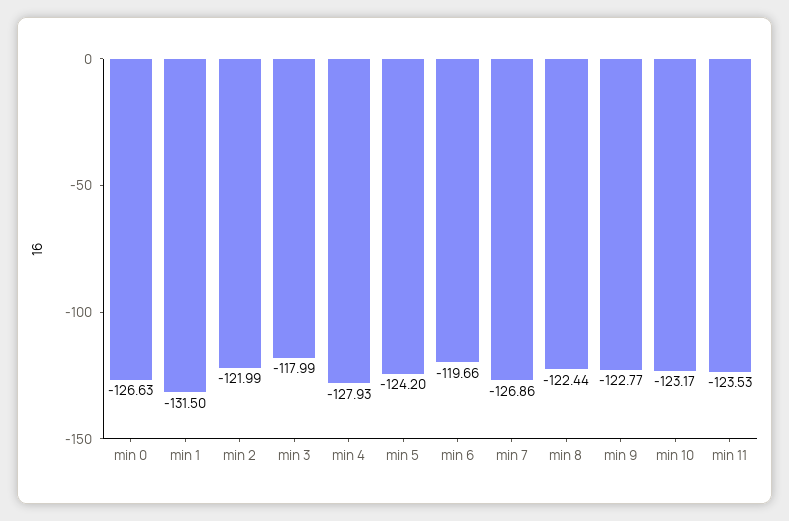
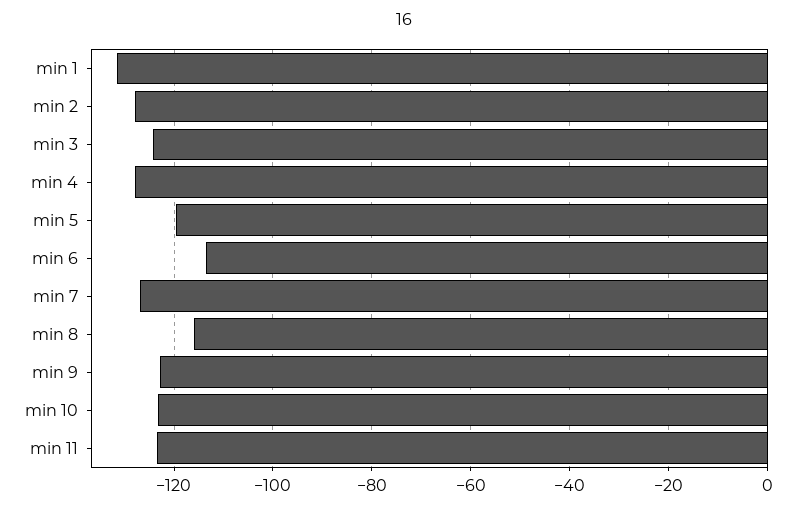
  {
-   "min 0": -126.63,
    "min 1": -131.5,
-   "min 2": -121.99,
+   "min 2": -128,
-   "min 3": -117.99,
+   "min 3": -124,
    "min 4": -127.93,
-   "min 5": -124.2,
+   "min 5": -120,
-   "min 6": -119.66,
+   "min 6": -114,
    "min 7": -126.86,
-   "min 8": -122.44,
+   "min 8": -116,
    "min 9": -122.77,
    "min 10": -123.17,
    "min 11": -123.53
  }

